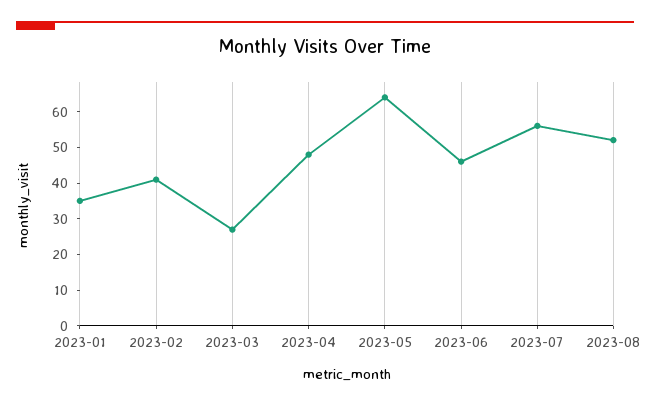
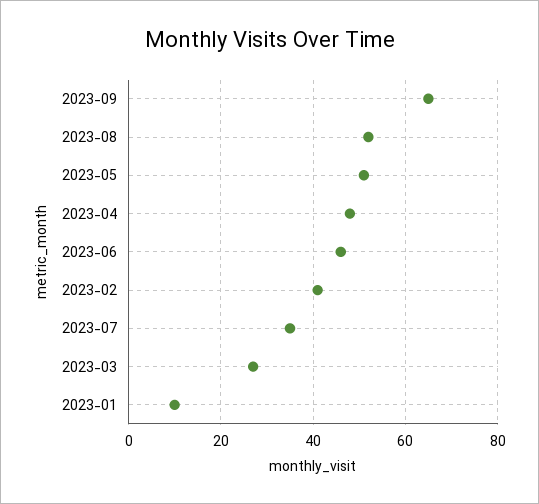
  {
-   "2023-01": 35,
+   "2023-01": 10,
    "2023-02": 40,
    "2023-03": 25,
    "2023-04": 50,
-   "2023-05": 65,
+   "2023-05": 50,
    "2023-06": 45,
-   "2023-07": 55,
+   "2023-07": 35,
-   "2023-08": 50
+   "2023-08": 50,
+   "2023-09": 65
  }

